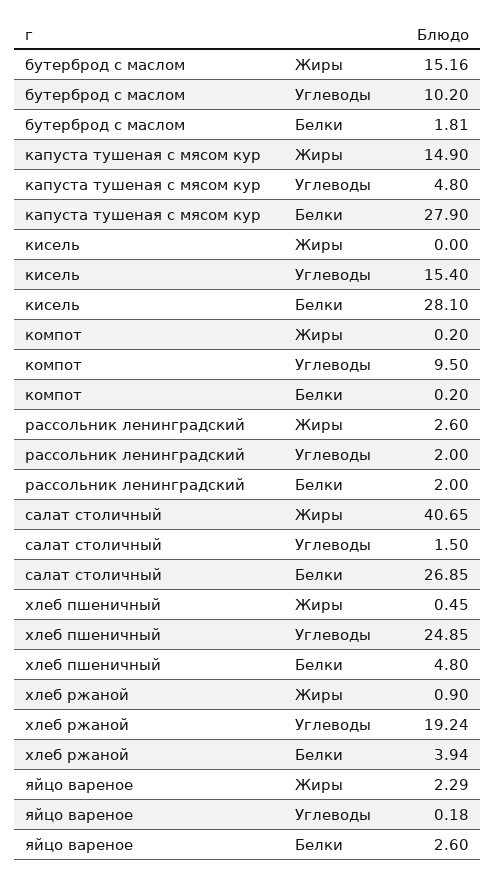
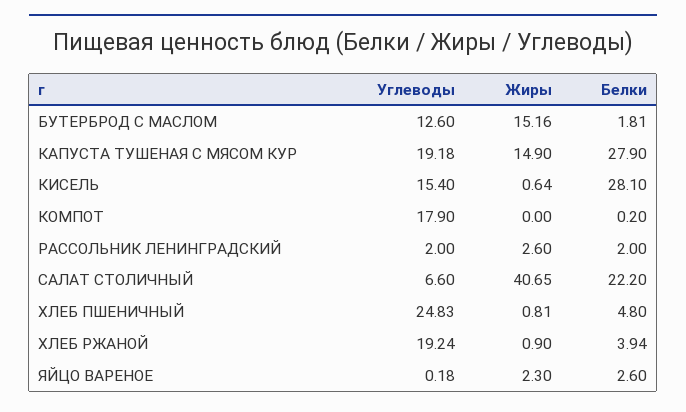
  {
    "бутерброд с маслом": {
      "Жиры": 15.16,
-     "Углеводы": 10.2,
+     "Углеводы": 12.6,
      "Белки": 1.81
    },
    "капуста тушеная с мясом кур": {
      "Жиры": 14.9,
-     "Углеводы": 4.8,
+     "Углеводы": 19.18,
      "Белки": 27.9
    },
    "кисель": {
-     "Жиры": 0,
+     "Жиры": 0.64,
      "Углеводы": 15.4,
      "Белки": 28.1
    },
    "компот": {
-     "Жиры": 0.2,
+     "Жиры": 0,
-     "Углеводы": 9.5,
+     "Углеводы": 17.9,
      "Белки": 0.2
    },
    "рассольник ленинградский": {
      "Жиры": 2.6,
      "Углеводы": 2,
      "Белки": 2
    },
    "салат столичный": {
      "Жиры": 40.65,
-     "Углеводы": 1.5,
+     "Углеводы": 6.6,
-     "Белки": 26.85
+     "Белки": 22.2
    },
    "хлеб пшеничный": {
-     "Жиры": 0.45,
+     "Жиры": 0.81,
-     "Углеводы": 24.85,
+     "Углеводы": 24.83,
      "Белки": 4.8
    },
    "хлеб ржаной": {
      "Жиры": 0.9,
      "Углеводы": 19.24,
      "Белки": 3.94
    },
    "яйцо вареное": {
-     "Жиры": 2.29,
+     "Жиры": 2.3,
      "Углеводы": 0.18,
      "Белки": 2.6
    }
  }

